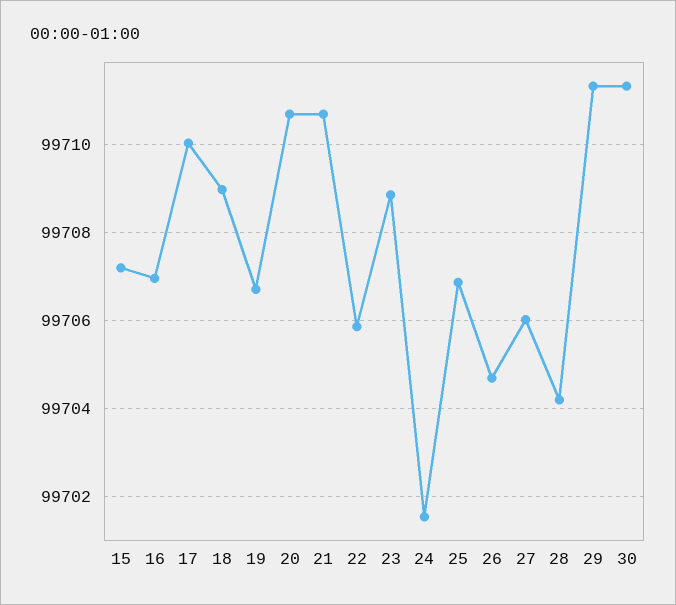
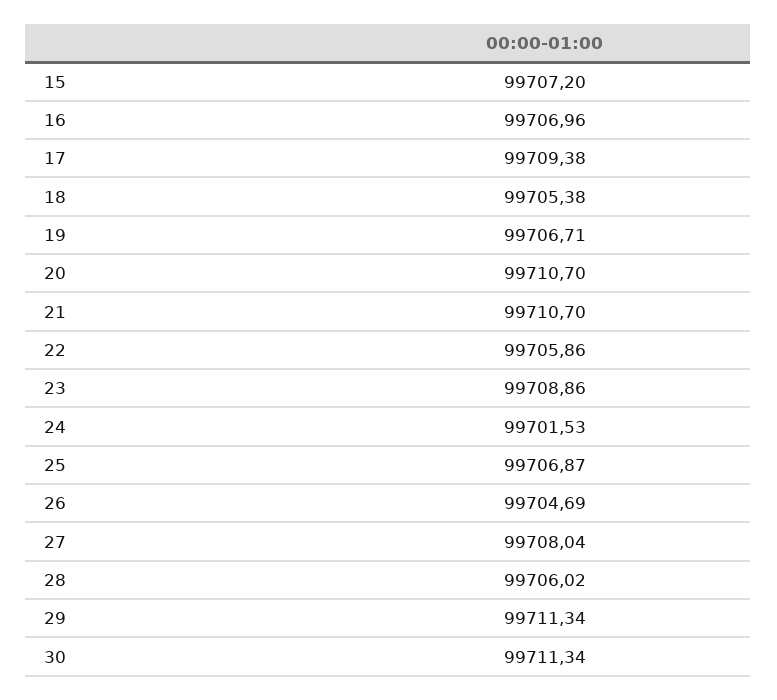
  {
    "15": 99707.2,
    "16": 99706.96,
-   "17": 99710,
+   "17": 99709.38,
-   "18": 99709,
+   "18": 99705.38,
    "19": 99706.71,
    "20": 99710.7,
    "21": 99710.7,
    "22": 99705.86,
    "23": 99708.86,
    "24": 99701.53,
    "25": 99706.87,
    "26": 99704.69,
-   "27": 99706,
+   "27": 99708.04,
-   "28": 99704.2,
+   "28": 99706.02,
    "29": 99711.34,
    "30": 99711.34
  }

